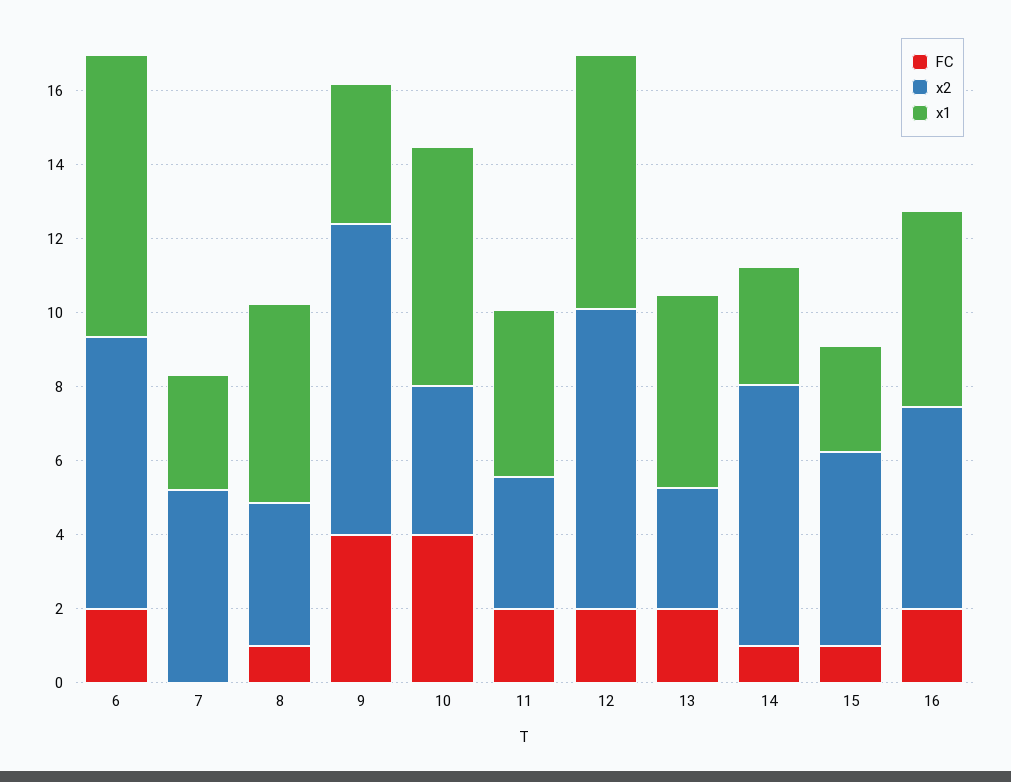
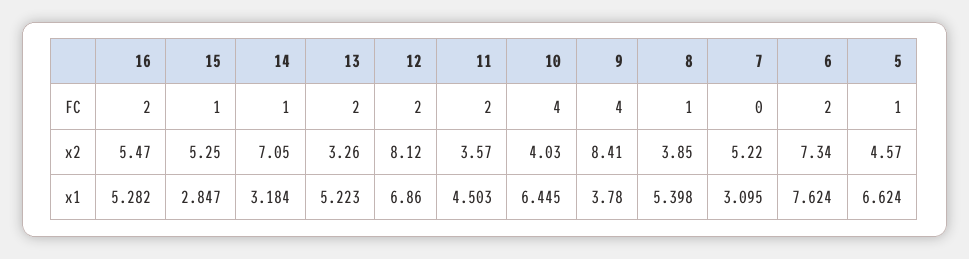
  {
    "FC": {
      "6": 2,
      "7": 0,
      "8": 1,
      "9": 4,
      "10": 4,
      "11": 2,
      "12": 2,
      "13": 2,
      "14": 1,
      "15": 1,
-     "16": 2
+     "16": 2,
+     "5": 1
    },
    "x2": {
      "6": 7.34,
      "7": 5.22,
      "8": 3.85,
      "9": 8.41,
      "10": 4.03,
      "11": 3.57,
      "12": 8.12,
      "13": 3.26,
      "14": 7.05,
      "15": 5.25,
-     "16": 5.47
+     "16": 5.47,
+     "5": 4.57
    },
    "x1": {
      "6": 7.624,
      "7": 3.095,
      "8": 5.398,
      "9": 3.78,
      "10": 6.445,
      "11": 4.503,
      "12": 6.86,
      "13": 5.223,
      "14": 3.184,
      "15": 2.847,
-     "16": 5.282
+     "16": 5.282,
+     "5": 6.624
    }
  }

